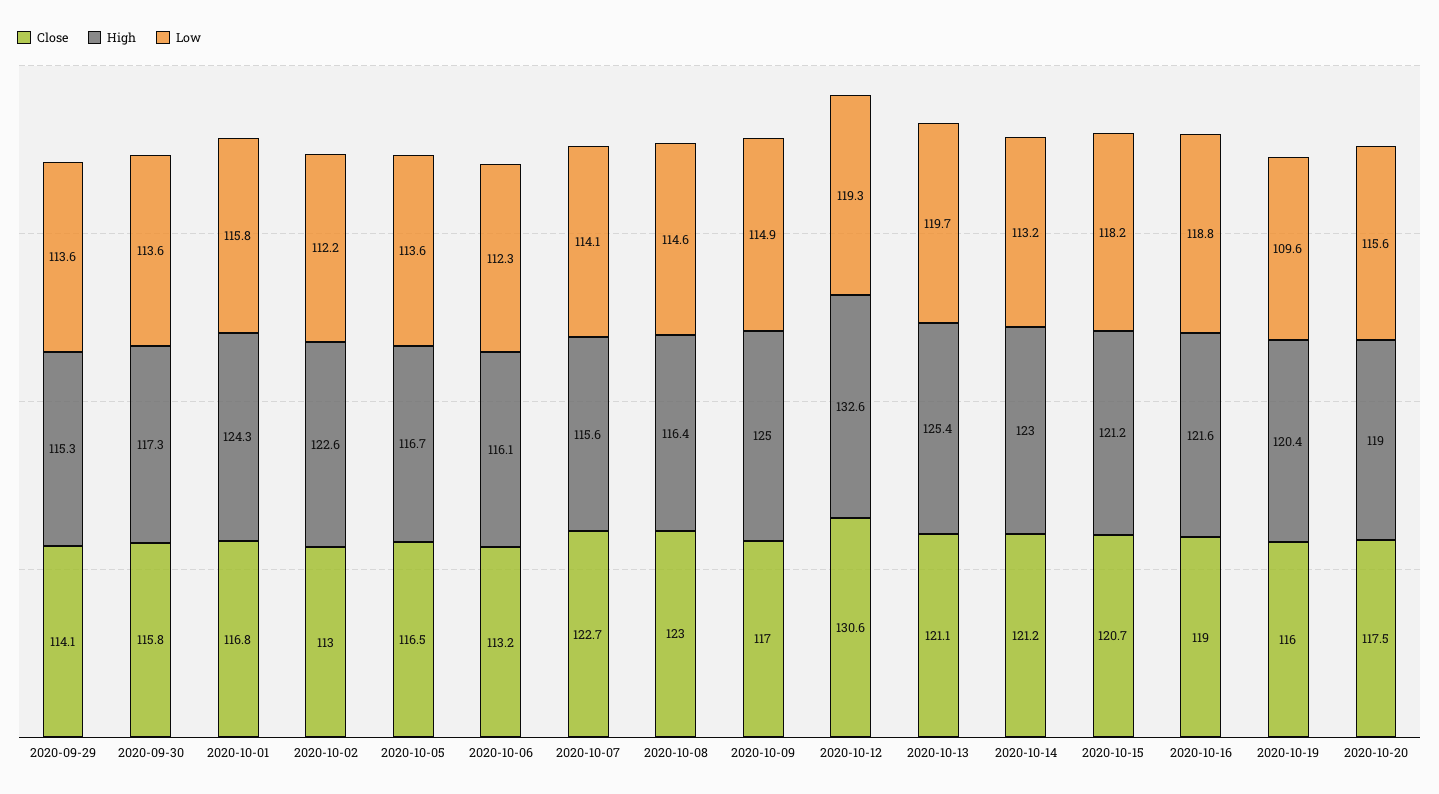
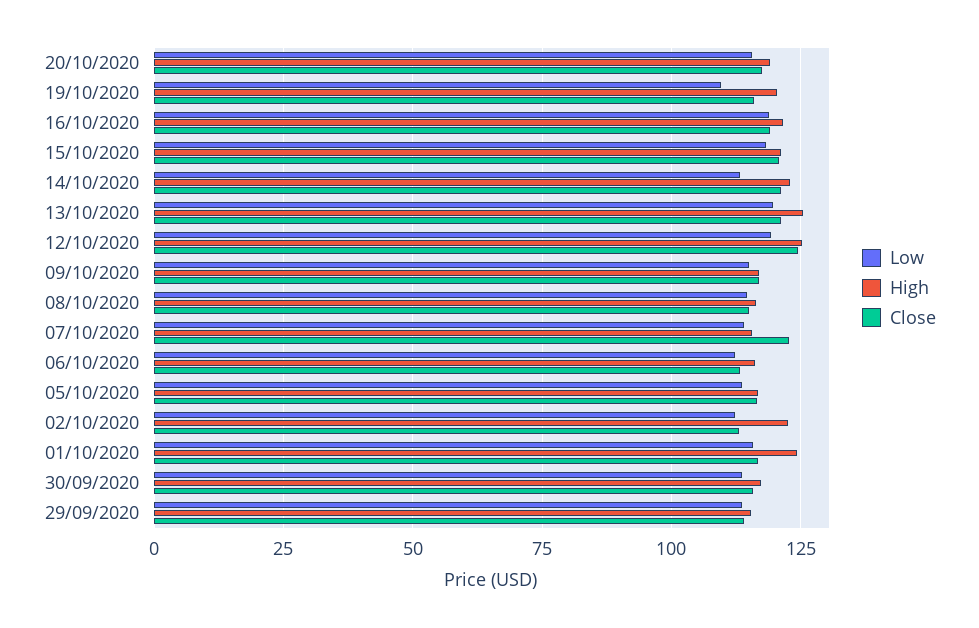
  {
    "Close": {
      "2020-09-29": 114.1,
      "2020-09-30": 115.8,
      "2020-10-01": 116.8,
      "2020-10-02": 113,
      "2020-10-05": 116.5,
      "2020-10-06": 113.2,
      "2020-10-07": 122.7,
-     "2020-10-08": 123,
+     "2020-10-08": 115,
      "2020-10-09": 117,
-     "2020-10-12": 130.6,
+     "2020-10-12": 125,
      "2020-10-13": 121.1,
      "2020-10-14": 121.2,
      "2020-10-15": 120.7,
      "2020-10-16": 119,
      "2020-10-19": 116,
      "2020-10-20": 117.5
    },
    "High": {
      "2020-09-29": 115.3,
      "2020-09-30": 117.3,
      "2020-10-01": 124.3,
      "2020-10-02": 122.6,
      "2020-10-05": 116.7,
      "2020-10-06": 116.1,
      "2020-10-07": 115.6,
      "2020-10-08": 116.4,
-     "2020-10-09": 125,
+     "2020-10-09": 117.5,
-     "2020-10-12": 132.6,
+     "2020-10-12": 125,
      "2020-10-13": 125.4,
      "2020-10-14": 123,
      "2020-10-15": 121.2,
      "2020-10-16": 121.6,
      "2020-10-19": 120.4,
      "2020-10-20": 119
    },
    "Low": {
      "2020-09-29": 113.6,
      "2020-09-30": 113.6,
      "2020-10-01": 115.8,
      "2020-10-02": 112.2,
      "2020-10-05": 113.6,
      "2020-10-06": 112.3,
      "2020-10-07": 114.1,
      "2020-10-08": 114.6,
      "2020-10-09": 114.9,
      "2020-10-12": 119.3,
      "2020-10-13": 119.7,
      "2020-10-14": 113.2,
      "2020-10-15": 118.2,
      "2020-10-16": 118.8,
      "2020-10-19": 109.6,
      "2020-10-20": 115.6
    }
  }

